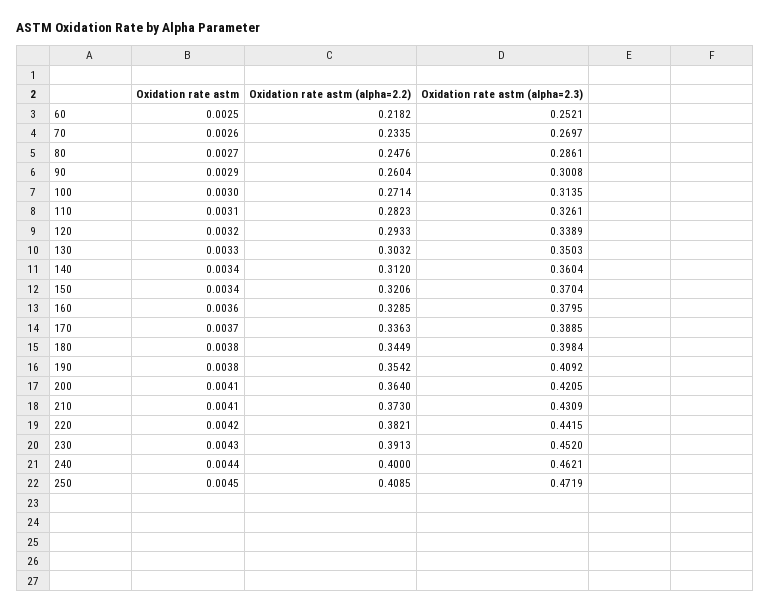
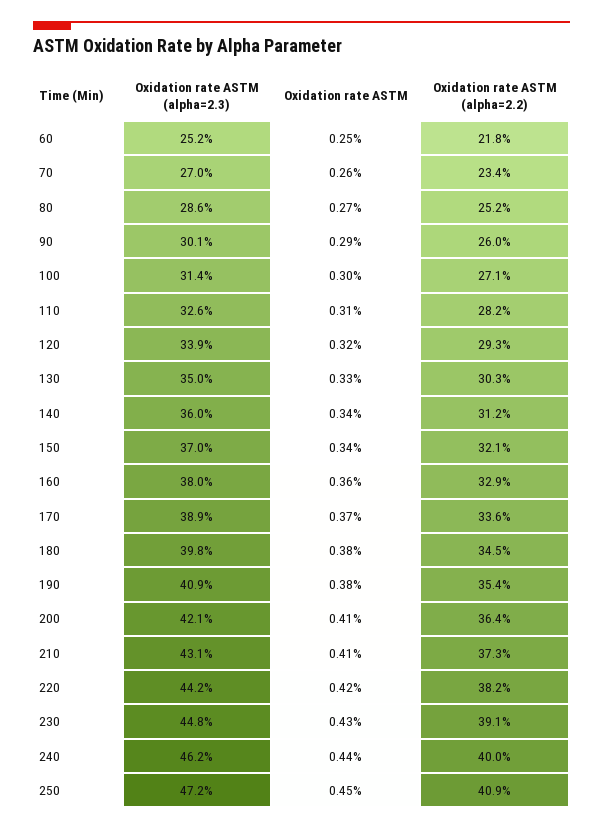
  {
    "Oxidation rate astm": {
      "60": 0.0025,
      "70": 0.0026,
      "80": 0.0027,
      "90": 0.0029,
      "100": 0.003,
      "110": 0.0031,
      "120": 0.0032,
      "130": 0.0033,
      "140": 0.0034,
      "150": 0.0034,
      "160": 0.0036,
      "170": 0.0037,
      "180": 0.0038,
      "190": 0.0038,
      "200": 0.0041,
      "210": 0.0041,
      "220": 0.0042,
      "230": 0.0043,
      "240": 0.0044,
      "250": 0.0045
    },
    "Oxidation rate astm (alpha=2.2)": {
      "60": 0.2182,
      "70": 0.2335,
-     "80": 0.2476,
+     "80": 0.252,
      "90": 0.2604,
      "100": 0.2714,
      "110": 0.2823,
      "120": 0.2933,
      "130": 0.3032,
      "140": 0.312,
      "150": 0.3206,
      "160": 0.3285,
      "170": 0.3363,
      "180": 0.3449,
      "190": 0.3542,
      "200": 0.364,
      "210": 0.373,
      "220": 0.3821,
      "230": 0.3913,
      "240": 0.4,
      "250": 0.4085
    },
    "Oxidation rate astm (alpha=2.3)": {
      "60": 0.2521,
      "70": 0.2697,
      "80": 0.2861,
      "90": 0.3008,
      "100": 0.3135,
      "110": 0.3261,
      "120": 0.3389,
      "130": 0.3503,
      "140": 0.3604,
      "150": 0.3704,
      "160": 0.3795,
      "170": 0.3885,
      "180": 0.3984,
      "190": 0.4092,
      "200": 0.4205,
      "210": 0.4309,
      "220": 0.4415,
-     "230": 0.452,
+     "230": 0.448,
      "240": 0.4621,
      "250": 0.4719
    }
  }

